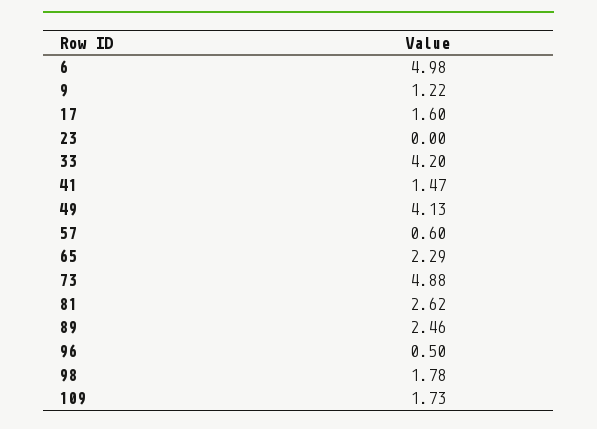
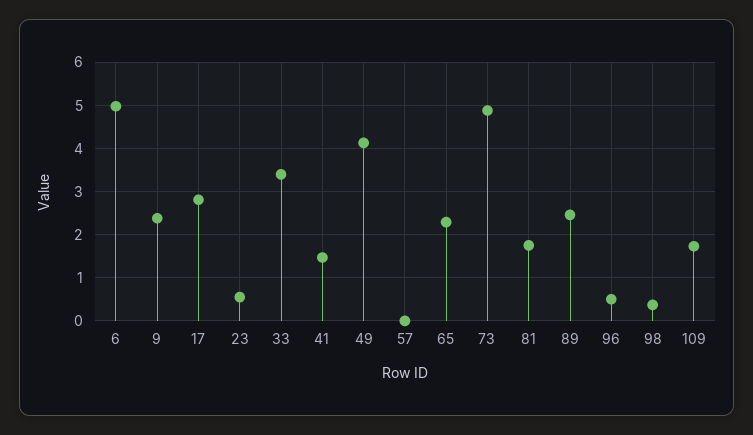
  {
    "6": 4.98,
-   "9": 1.22,
+   "9": 2.4,
-   "17": 1.6,
+   "17": 2.8,
-   "23": 0,
+   "23": 0.6,
-   "33": 4.2,
+   "33": 3.4,
    "41": 1.47,
    "49": 4.13,
-   "57": 0.6,
+   "57": 0,
    "65": 2.29,
    "73": 4.88,
-   "81": 2.62,
+   "81": 1.8,
    "89": 2.46,
    "96": 0.5,
-   "98": 1.78,
+   "98": 0.4,
    "109": 1.73
  }

